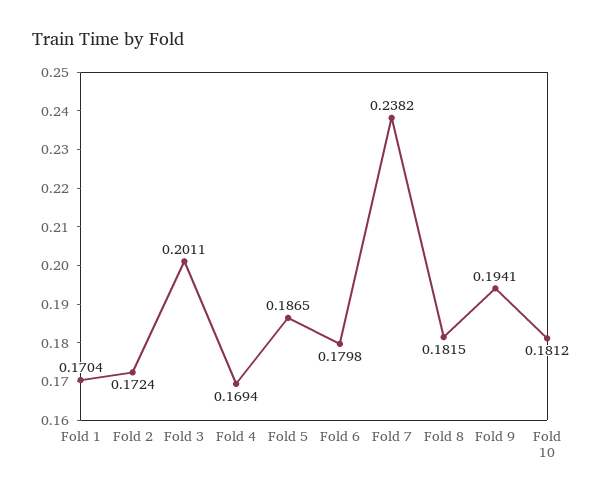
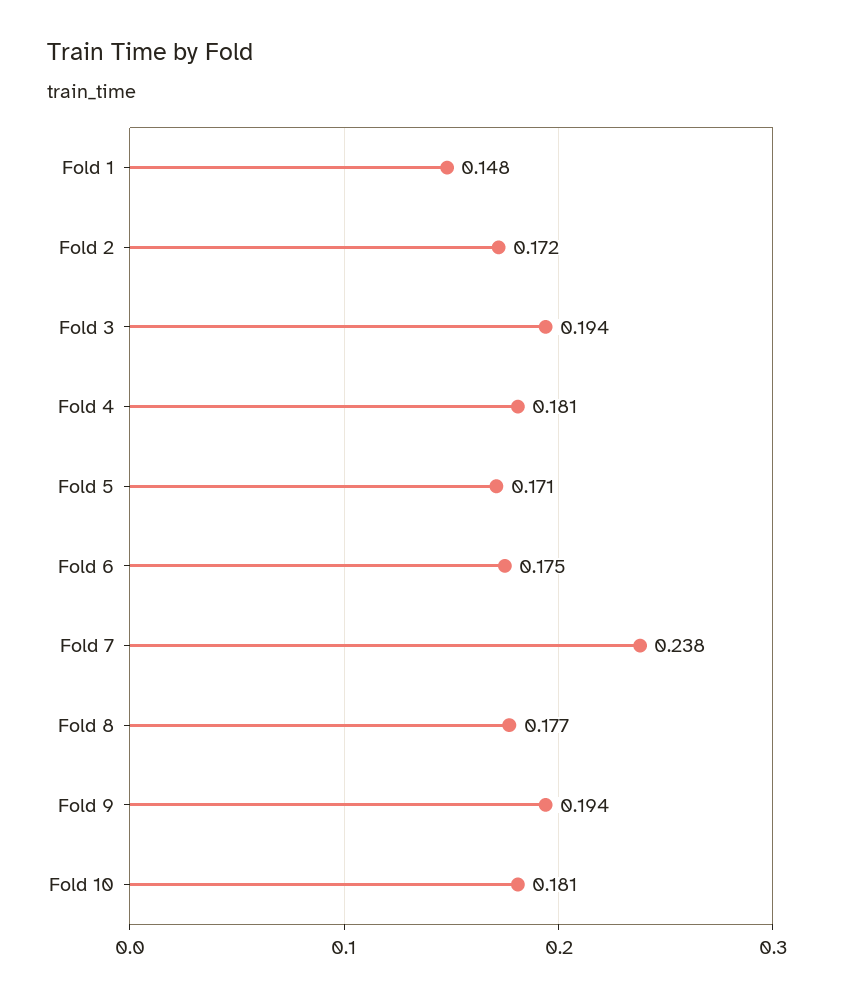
  {
-   "Fold 1": 0.1704,
+   "Fold 1": 0.148,
    "Fold 2": 0.1724,
-   "Fold 3": 0.2011,
+   "Fold 3": 0.194,
-   "Fold 4": 0.1694,
+   "Fold 4": 0.181,
-   "Fold 5": 0.1865,
+   "Fold 5": 0.171,
-   "Fold 6": 0.1798,
+   "Fold 6": 0.175,
    "Fold 7": 0.2382,
-   "Fold 8": 0.1815,
+   "Fold 8": 0.177,
    "Fold 9": 0.1941,
    "Fold 10": 0.1812
  }

